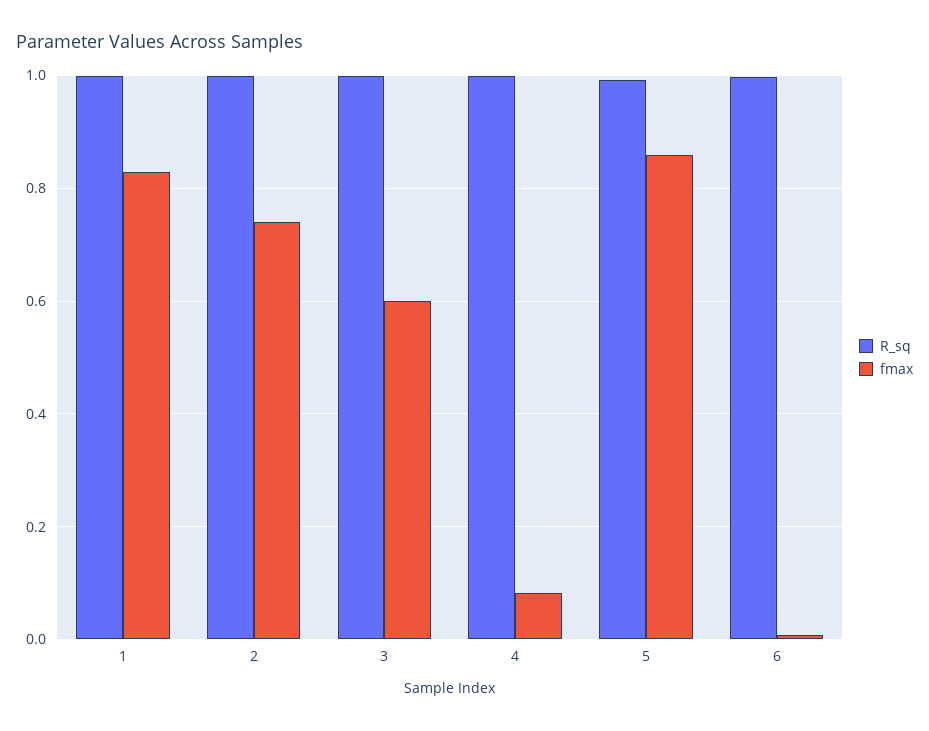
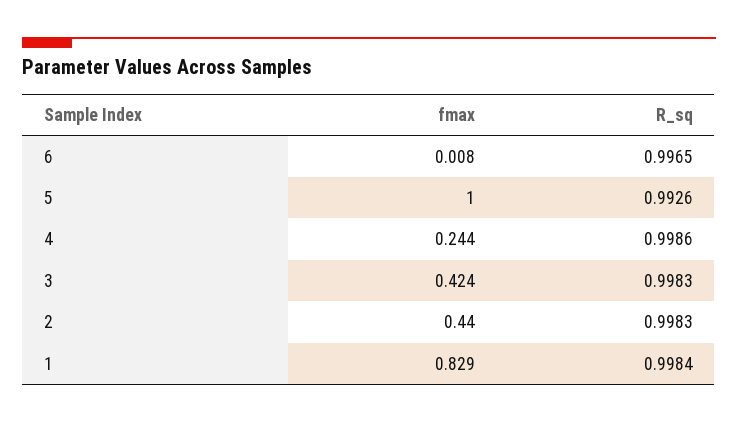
  {
    "R_sq": {
      "1": 0.9984,
      "2": 0.9983,
      "3": 0.9983,
      "4": 0.9986,
      "5": 0.9926,
      "6": 0.9965
    },
    "fmax": {
      "1": 0.829,
-     "2": 0.74,
+     "2": 0.44,
-     "3": 0.6,
+     "3": 0.424,
-     "4": 0.08,
+     "4": 0.244,
-     "5": 0.86,
+     "5": 1,
      "6": 0.008
    }
  }

